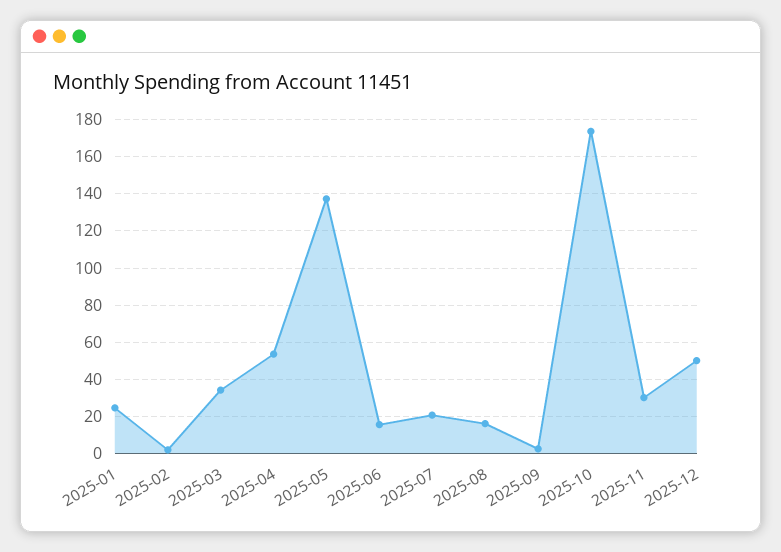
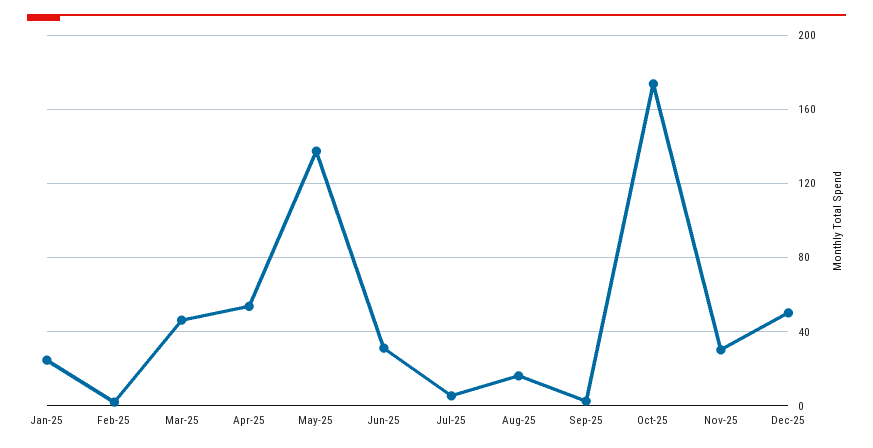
  {
    "2025-01": 25,
    "2025-02": 0,
-   "2025-03": 35,
+   "2025-03": 45,
    "2025-04": 55,
    "2025-05": 135,
-   "2025-06": 15,
+   "2025-06": 30,
-   "2025-07": 20,
+   "2025-07": 5,
    "2025-08": 15,
    "2025-09": 0,
    "2025-10": 175,
    "2025-11": 30,
    "2025-12": 50
  }

